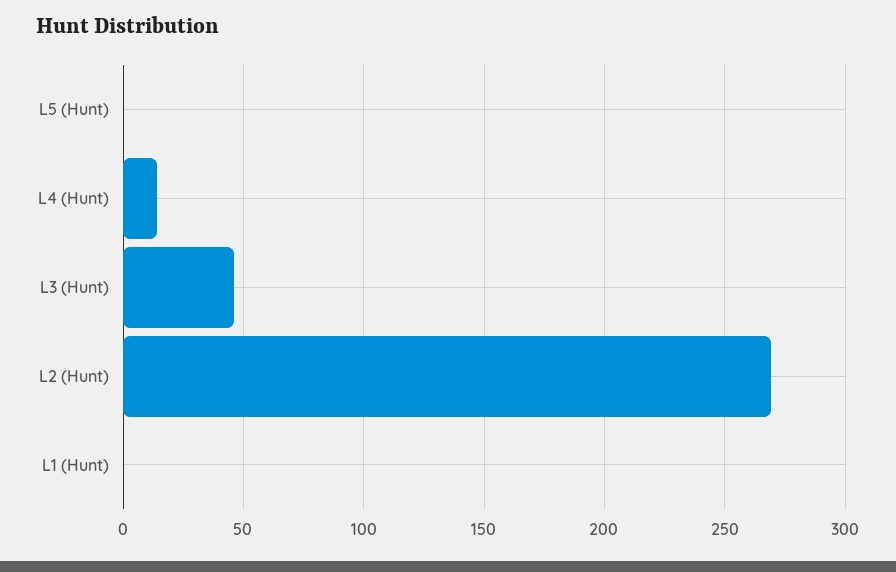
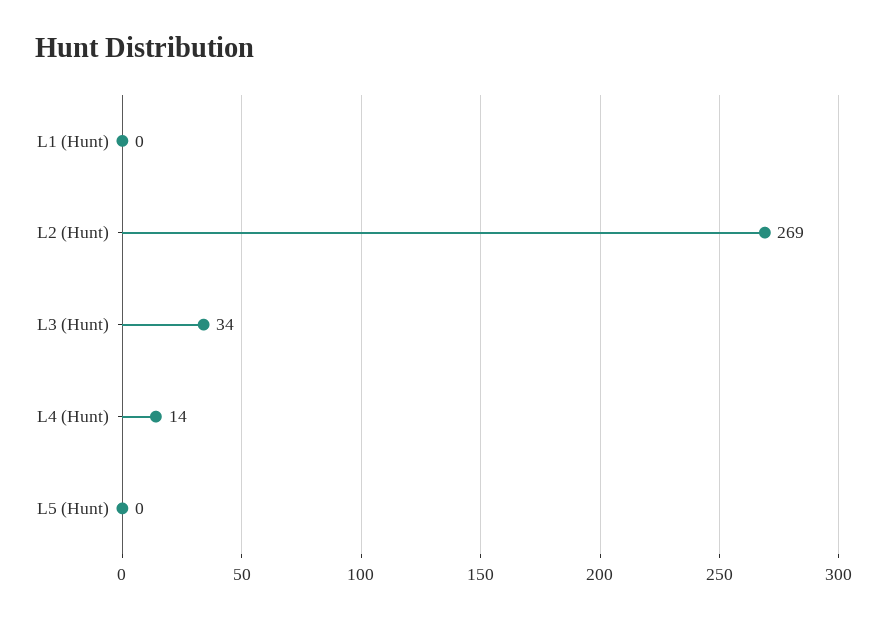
  {
    "L5 (Hunt)": 0,
    "L4 (Hunt)": 14,
-   "L3 (Hunt)": 45,
+   "L3 (Hunt)": 34,
    "L2 (Hunt)": 269,
    "L1 (Hunt)": 0
  }

